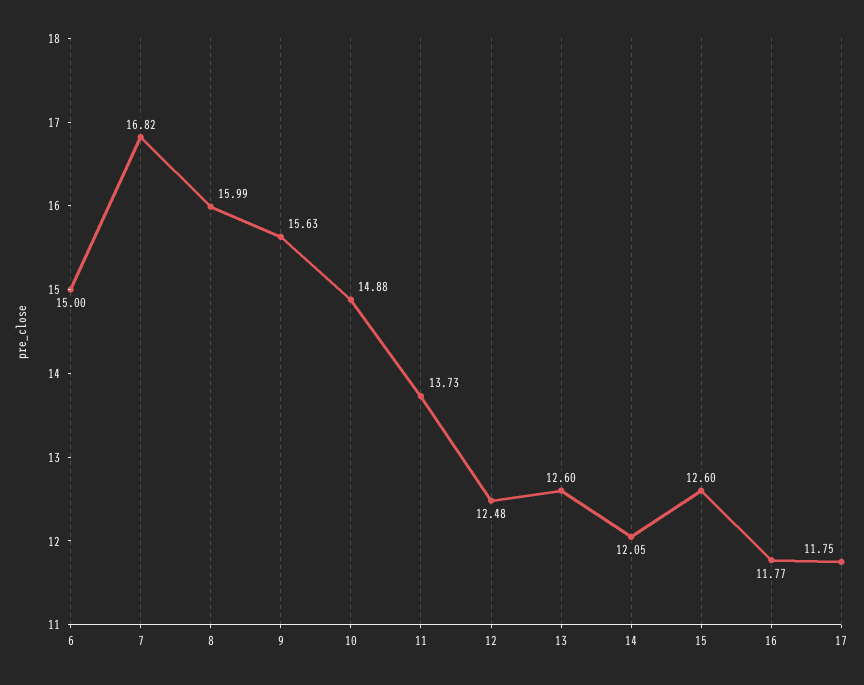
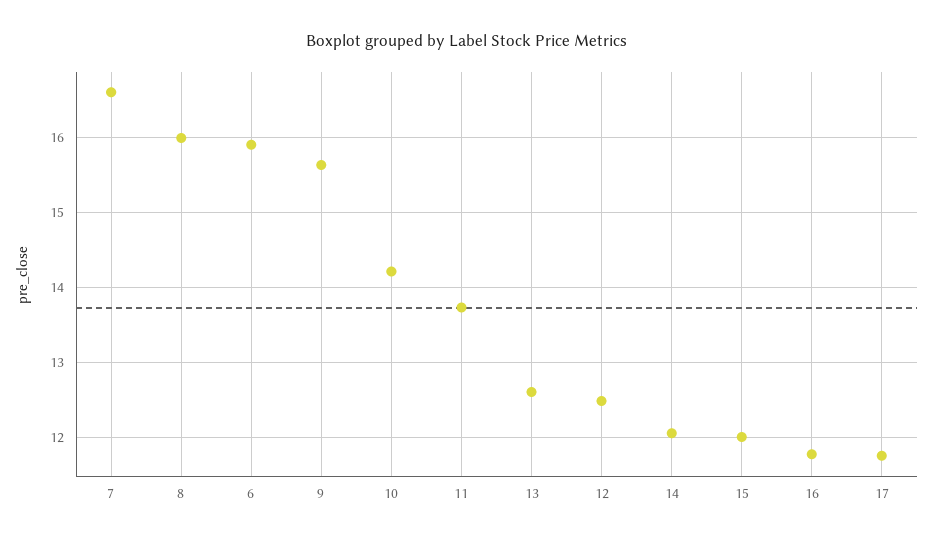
  {
-   "6": 15,
+   "6": 15.9,
-   "7": 16.82,
+   "7": 16.6,
    "8": 15.99,
    "9": 15.63,
-   "10": 14.88,
+   "10": 14.2,
    "11": 13.73,
    "12": 12.48,
    "13": 12.6,
    "14": 12.05,
-   "15": 12.6,
+   "15": 12,
    "16": 11.77,
    "17": 11.75
  }

